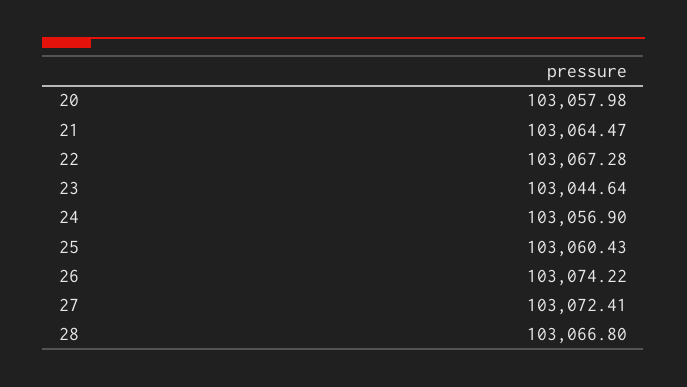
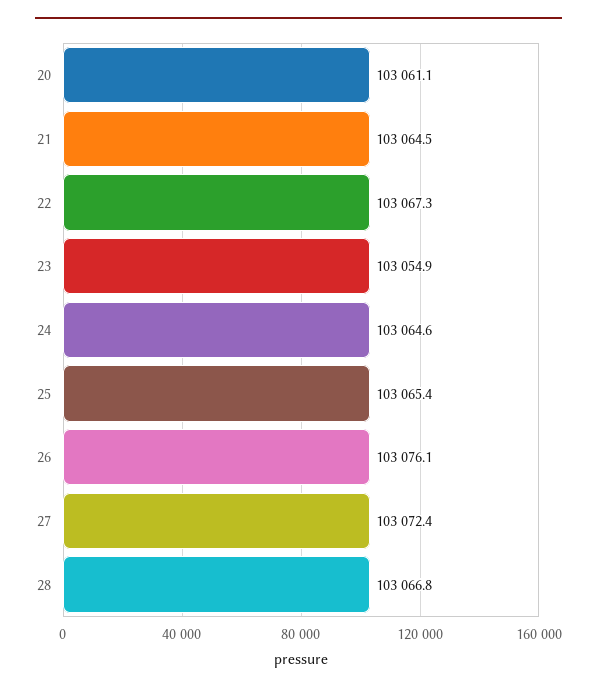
  {
-   "20": 103057.98,
+   "20": 103061.1,
    "21": 103064.47,
    "22": 103067.28,
-   "23": 103044.64,
+   "23": 103054.9,
-   "24": 103056.9,
+   "24": 103064.6,
-   "25": 103060.43,
+   "25": 103065.4,
-   "26": 103074.22,
+   "26": 103076.1,
    "27": 103072.41,
    "28": 103066.8
  }

